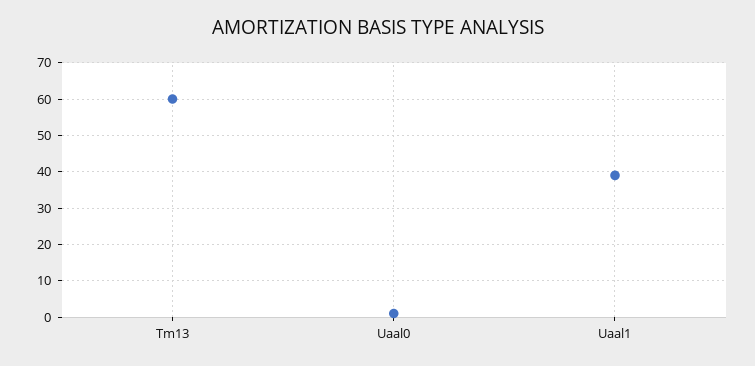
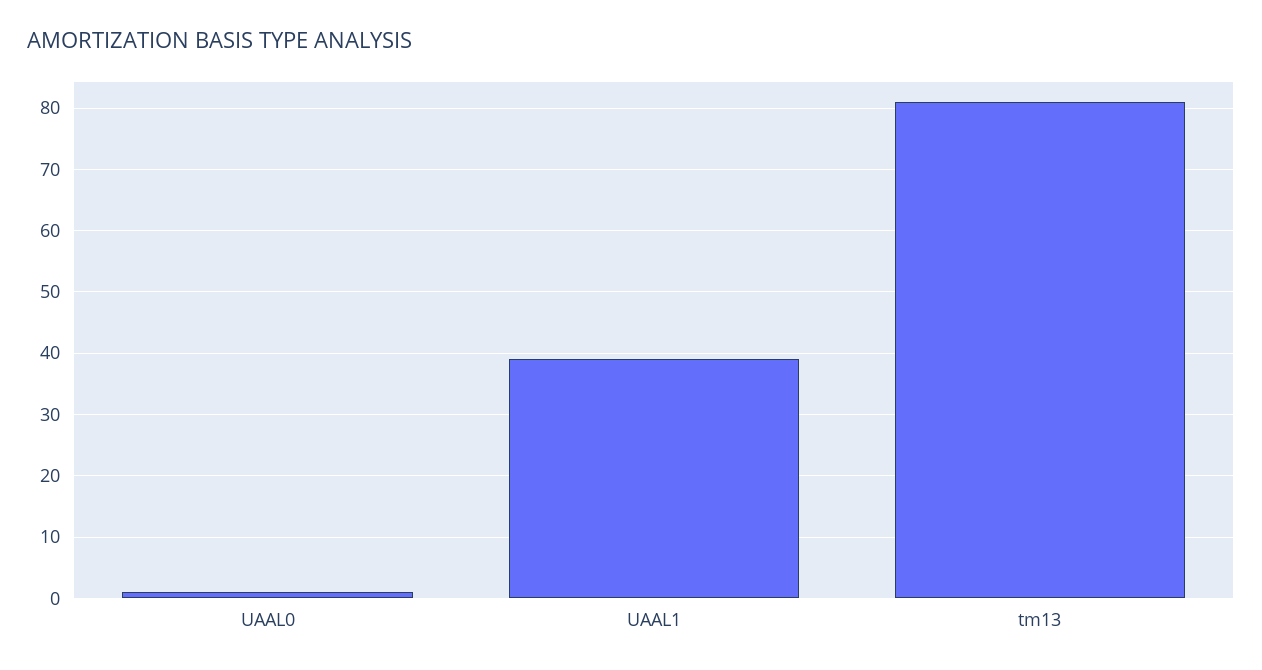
  {
-   "Tm13": 60,
+   "Tm13": 81,
    "Uaal0": 1,
    "Uaal1": 39
  }

